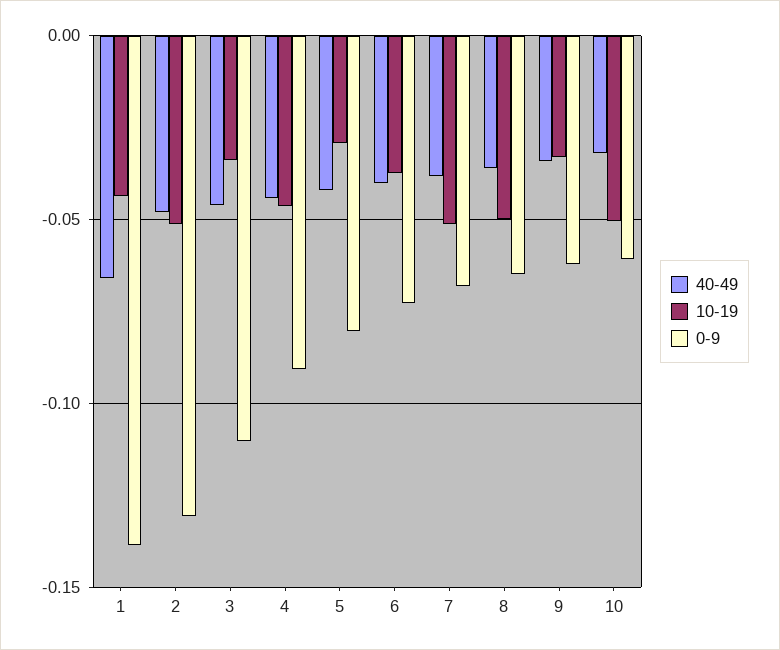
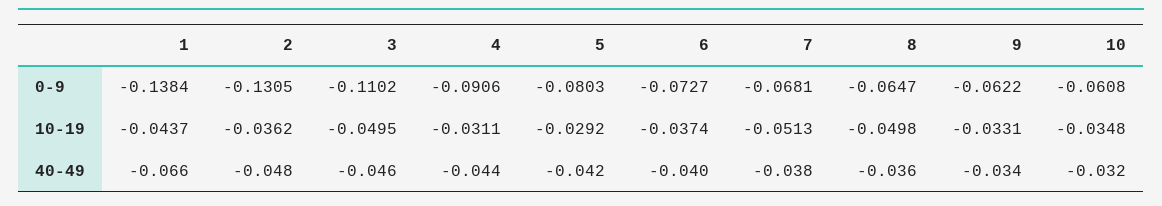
  {
    "40-49": {
      "1": -0.066,
      "2": -0.048,
      "3": -0.046,
      "4": -0.044,
      "5": -0.042,
      "6": -0.04,
      "7": -0.038,
      "8": -0.036,
      "9": -0.034,
      "10": -0.032
    },
    "10-19": {
      "1": -0.0437,
-     "2": -0.05,
+     "2": -0.0362,
-     "3": -0.035,
+     "3": -0.0495,
-     "4": -0.045,
+     "4": -0.0311,
      "5": -0.0292,
      "6": -0.0374,
      "7": -0.0513,
      "8": -0.0498,
      "9": -0.0331,
-     "10": -0.05
+     "10": -0.0348
    },
    "0-9": {
      "1": -0.1384,
      "2": -0.1305,
      "3": -0.1102,
      "4": -0.0906,
      "5": -0.0803,
      "6": -0.0727,
      "7": -0.0681,
      "8": -0.0647,
      "9": -0.0622,
      "10": -0.0608
    }
  }

